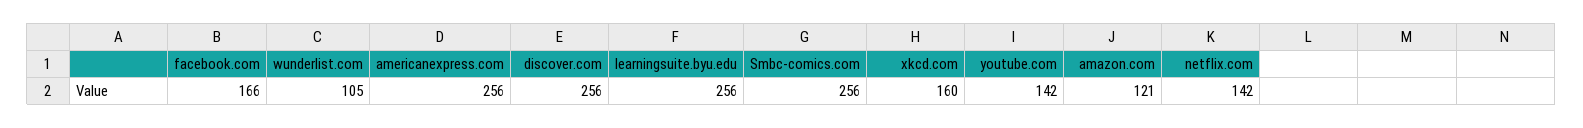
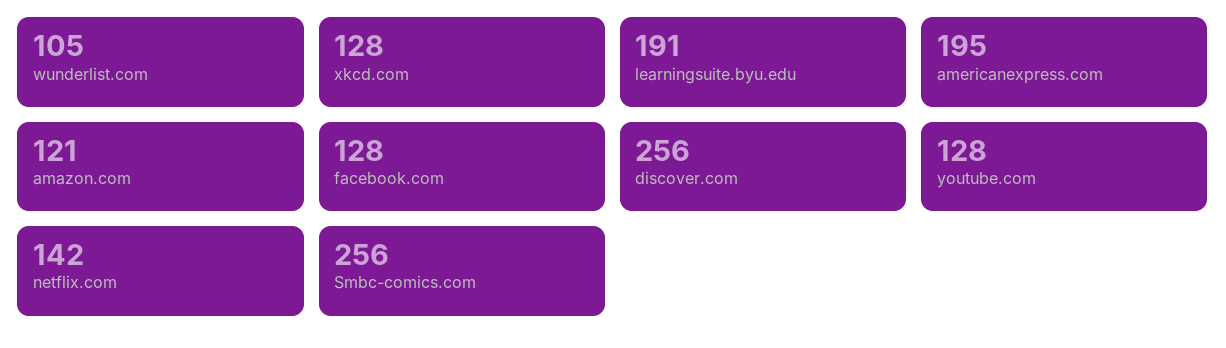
  {
-   "facebook.com": 166,
+   "facebook.com": 128,
    "wunderlist.com": 105,
-   "americanexpress.com": 256,
+   "americanexpress.com": 195,
    "discover.com": 256,
-   "learningsuite.byu.edu": 256,
+   "learningsuite.byu.edu": 191,
    "Smbc-comics.com": 256,
-   "xkcd.com": 160,
+   "xkcd.com": 128,
-   "youtube.com": 142,
+   "youtube.com": 128,
    "amazon.com": 121,
    "netflix.com": 142
  }

